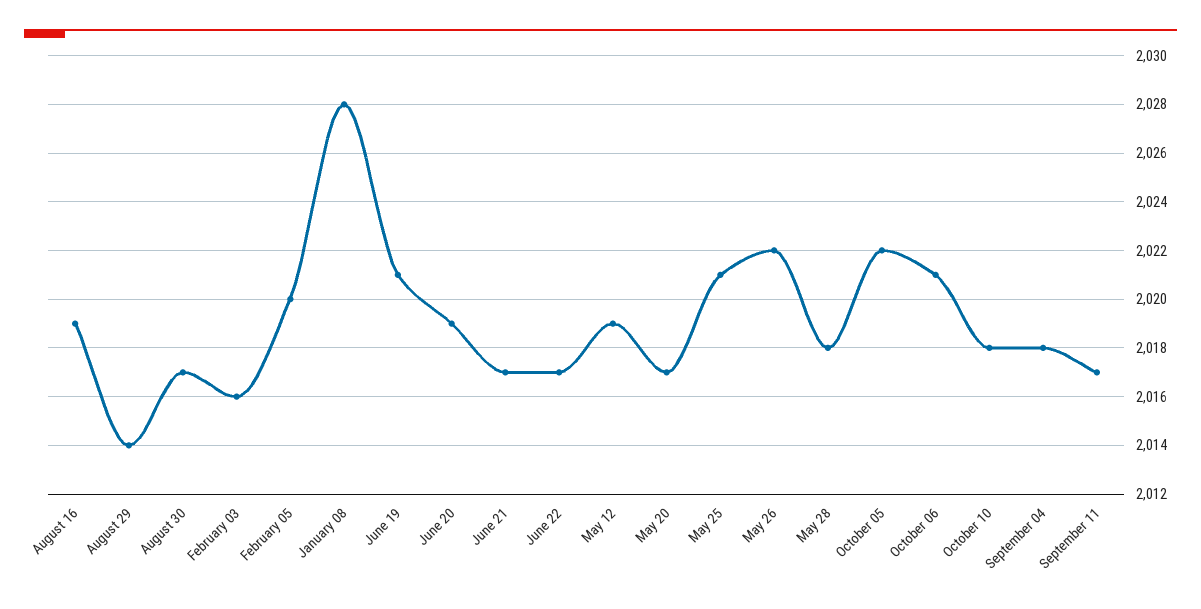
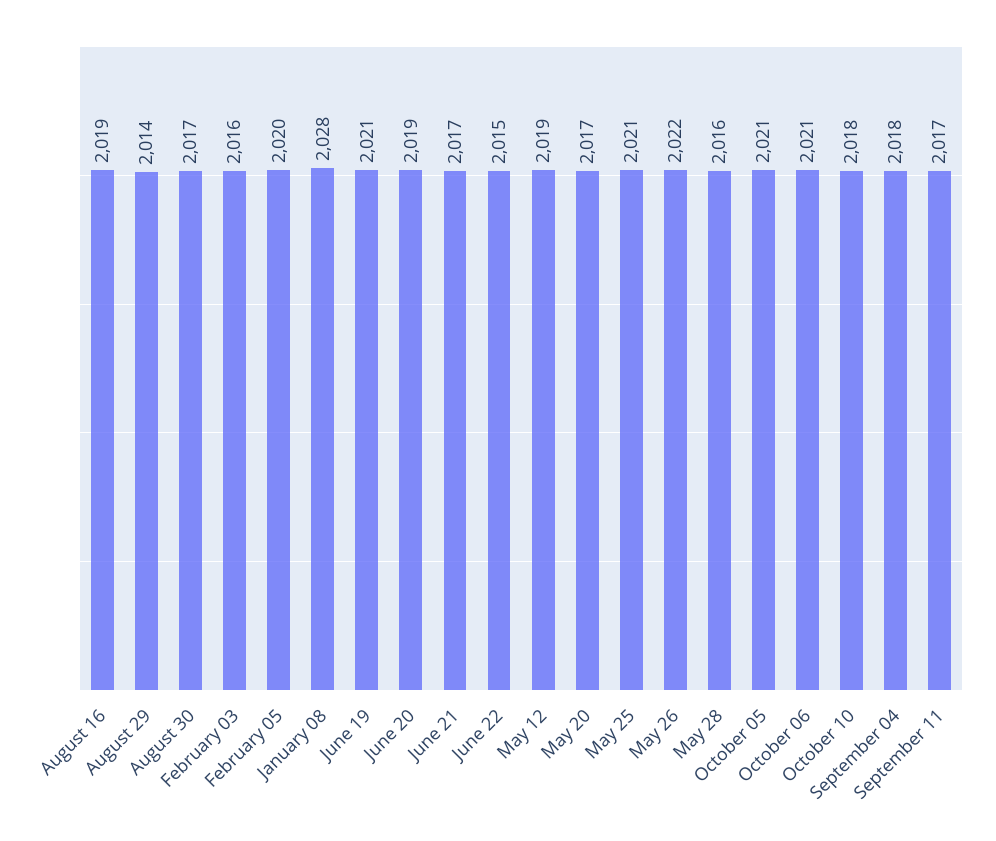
  {
    "August 16": 2019,
    "August 29": 2014,
    "August 30": 2017,
    "February 03": 2016,
    "February 05": 2020,
    "January 08": 2028,
    "June 19": 2021,
    "June 20": 2019,
    "June 21": 2017,
-   "June 22": 2017,
+   "June 22": 2015,
    "May 12": 2019,
    "May 20": 2017,
    "May 25": 2021,
    "May 26": 2022,
-   "May 28": 2018,
+   "May 28": 2016,
-   "October 05": 2022,
+   "October 05": 2021,
    "October 06": 2021,
    "October 10": 2018,
    "September 04": 2018,
    "September 11": 2017
  }

